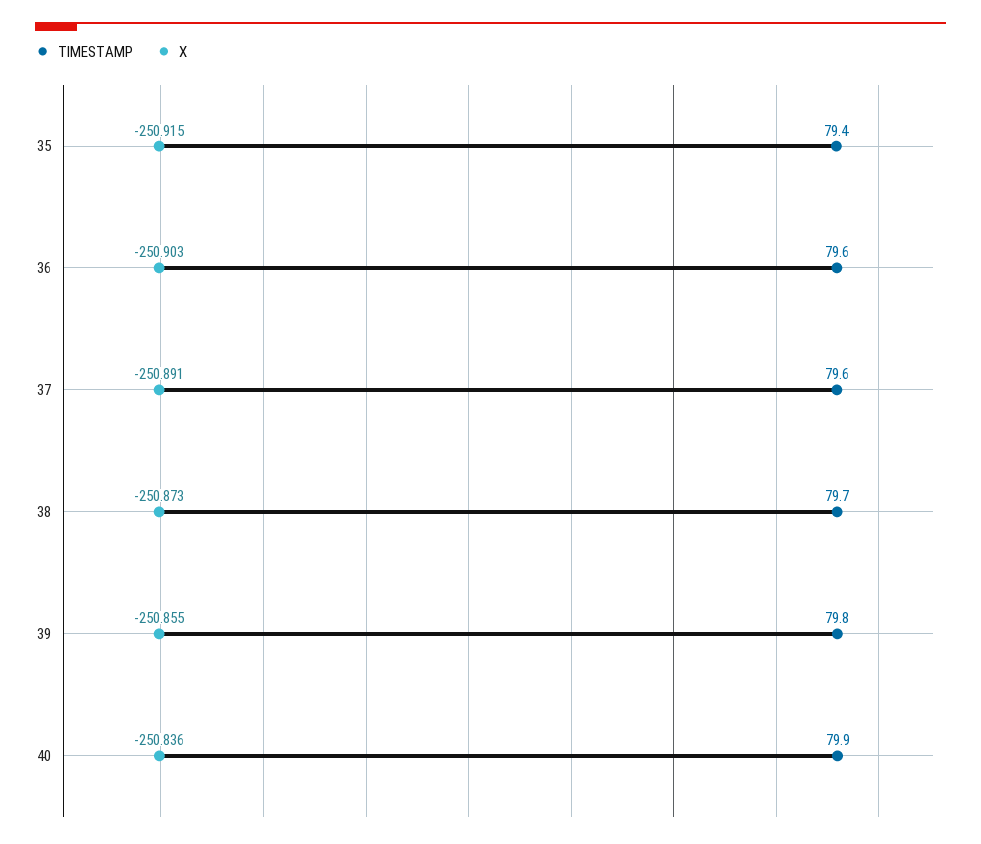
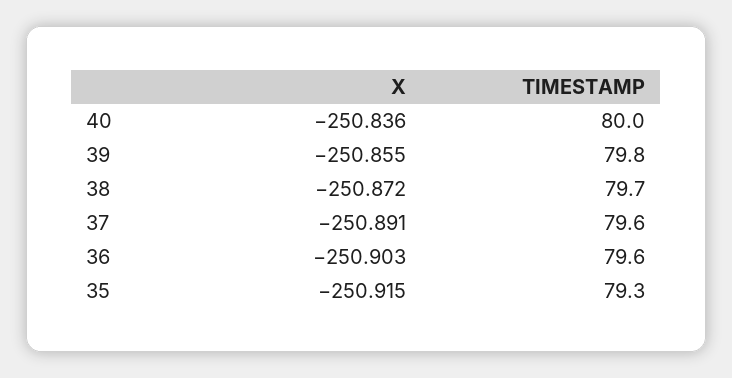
  {
    "TIMESTAMP": {
-     "35": 79.4,
+     "35": 79.3,
      "36": 79.6,
      "37": 79.6,
      "38": 79.7,
      "39": 79.8,
-     "40": 79.9
+     "40": 80
    },
    "X": {
      "35": -250.915,
      "36": -250.903,
      "37": -250.891,
-     "38": -250.873,
+     "38": -250.872,
      "39": -250.855,
      "40": -250.836
    }
  }

